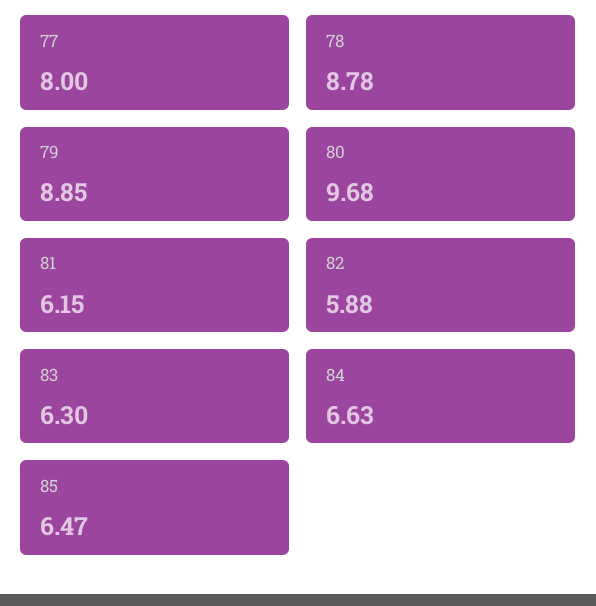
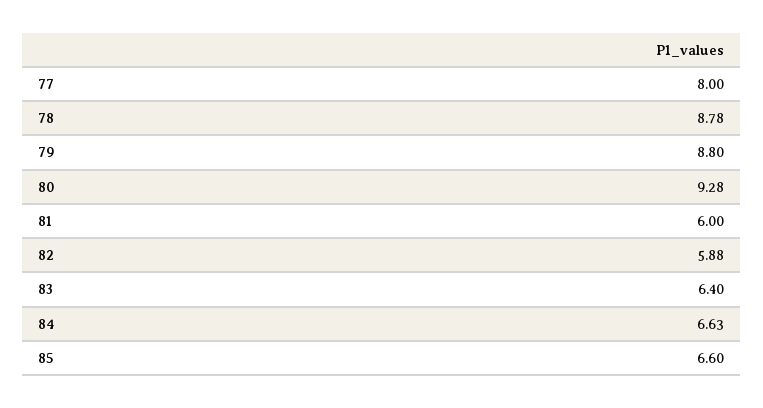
  {
    "77": 8,
    "78": 8.78,
-   "79": 8.85,
+   "79": 8.8,
-   "80": 9.68,
+   "80": 9.28,
-   "81": 6.15,
+   "81": 6,
    "82": 5.88,
-   "83": 6.3,
+   "83": 6.4,
    "84": 6.63,
-   "85": 6.47
+   "85": 6.6
  }

